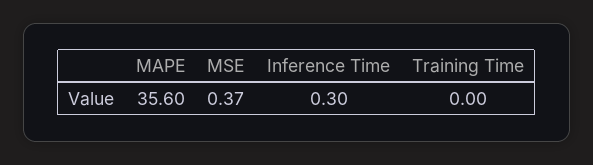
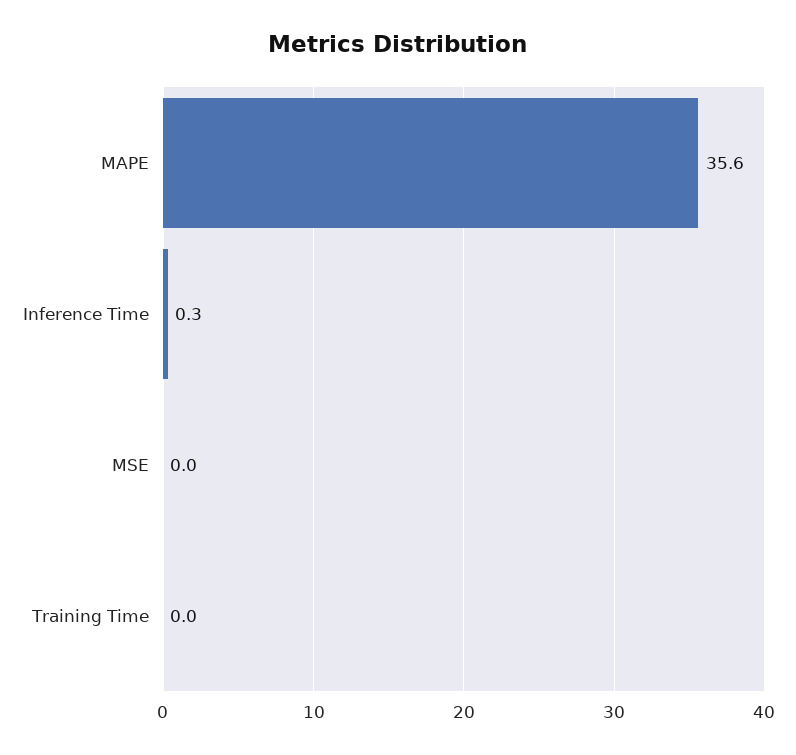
  {
    "MAPE": 35.6,
-   "MSE": 0.37,
+   "MSE": 0,
    "Inference Time": 0.3,
    "Training Time": 0
  }

